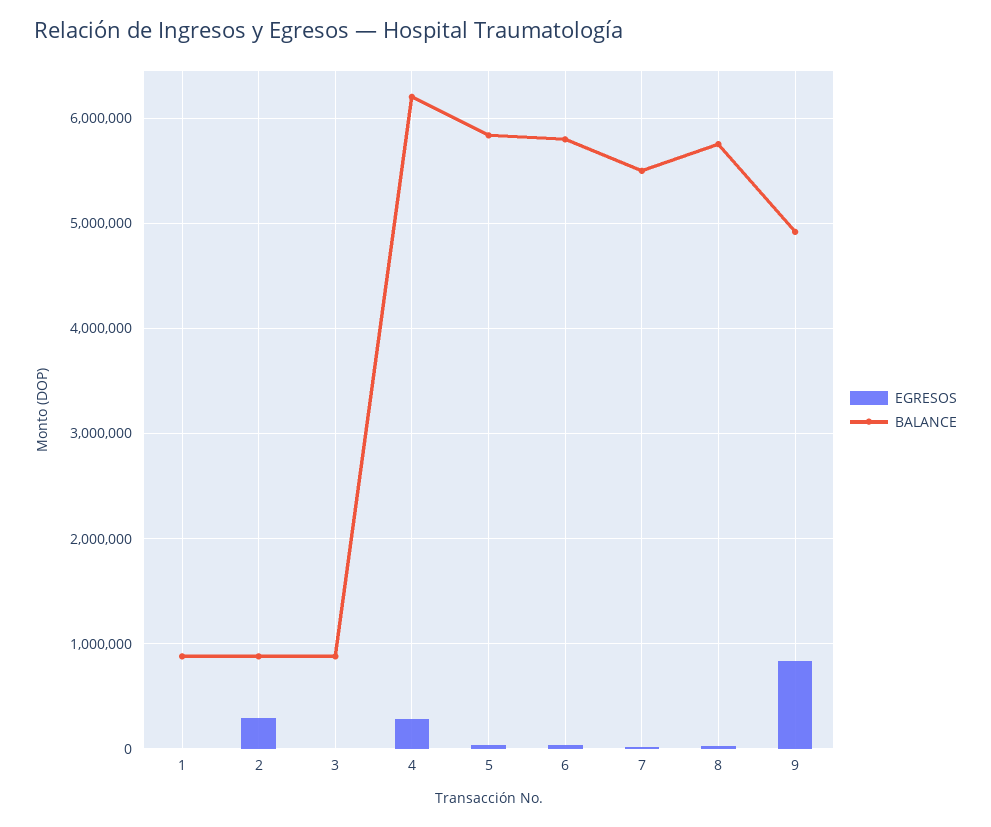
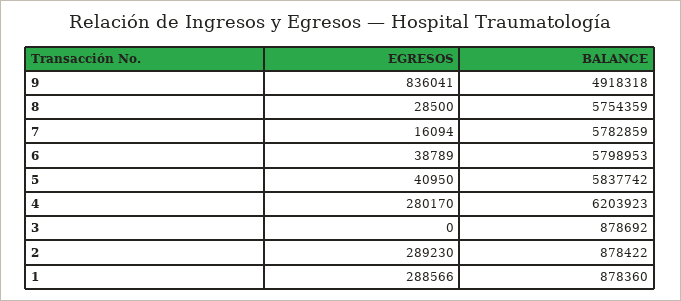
  {
    "EGRESOS": {
-     "1": 0,
+     "1": 288566,
      "2": 289230,
      "3": 0,
      "4": 280170,
      "5": 40950,
      "6": 38789,
      "7": 16094,
      "8": 28500,
      "9": 836041
    },
    "BALANCE": {
      "1": 878360,
      "2": 878422,
      "3": 878692,
      "4": 6203923,
      "5": 5837742,
      "6": 5798953,
-     "7": 5500000,
+     "7": 5782859,
      "8": 5754359,
      "9": 4918318
    }
  }

